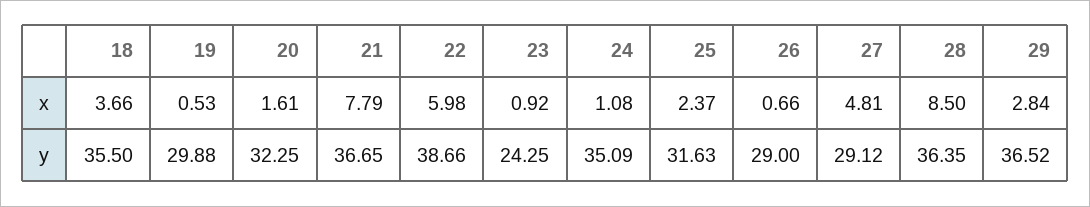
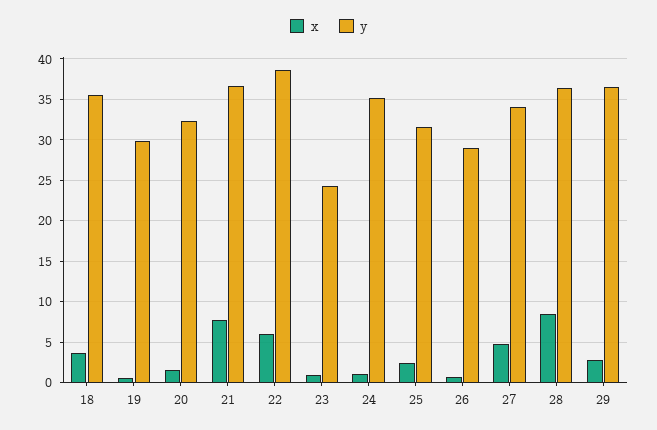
  {
    "x": {
      "18": 3.66,
      "19": 0.53,
      "20": 1.61,
      "21": 7.79,
      "22": 5.98,
      "23": 0.92,
      "24": 1.08,
      "25": 2.37,
      "26": 0.66,
      "27": 4.81,
      "28": 8.5,
      "29": 2.84
    },
    "y": {
      "18": 35.5,
      "19": 29.88,
      "20": 32.25,
      "21": 36.65,
      "22": 38.66,
      "23": 24.25,
      "24": 35.09,
      "25": 31.63,
      "26": 29,
-     "27": 29.12,
+     "27": 34,
      "28": 36.35,
      "29": 36.52
    }
  }

